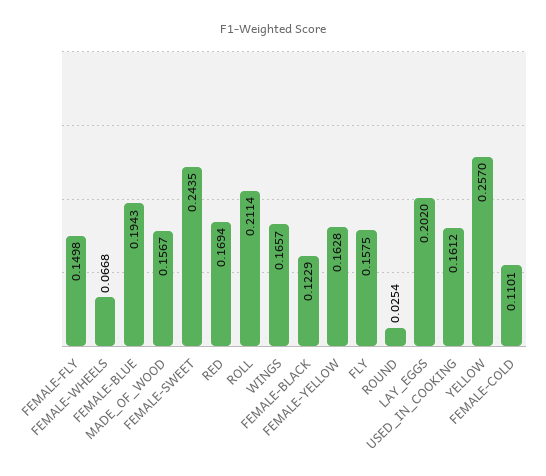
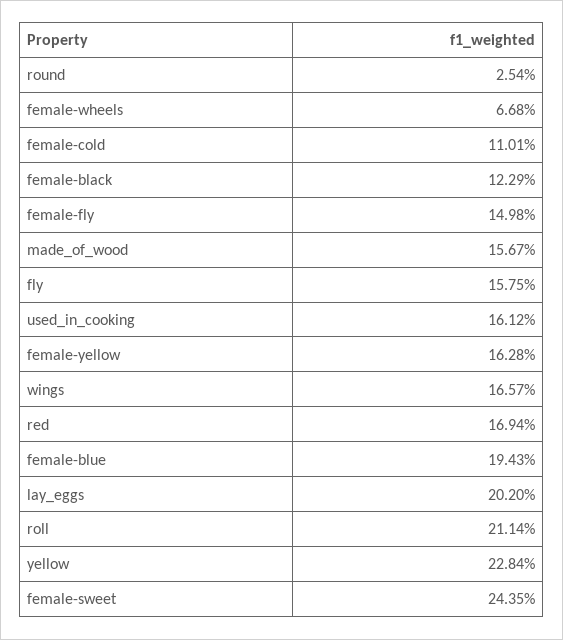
  {
    "FEMALE-FLY": 0.1498,
    "FEMALE-WHEELS": 0.0668,
    "FEMALE-BLUE": 0.1943,
    "MADE_OF_WOOD": 0.1567,
    "FEMALE-SWEET": 0.2435,
    "RED": 0.1694,
    "ROLL": 0.2114,
    "WINGS": 0.1657,
    "FEMALE-BLACK": 0.1229,
    "FEMALE-YELLOW": 0.1628,
    "FLY": 0.1575,
    "ROUND": 0.0254,
    "LAY_EGGS": 0.202,
    "USED_IN_COOKING": 0.1612,
-   "YELLOW": 0.257,
+   "YELLOW": 0.2284,
    "FEMALE-COLD": 0.1101
  }

